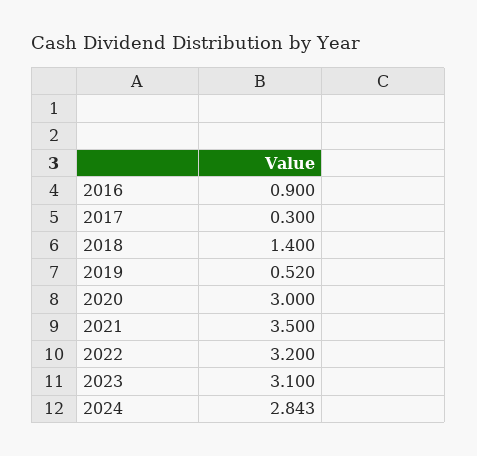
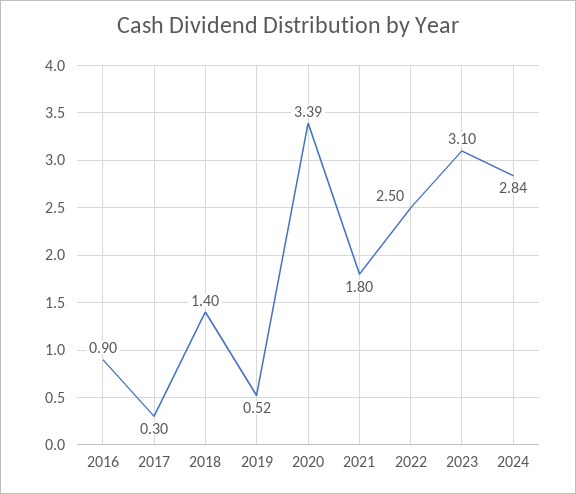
  {
    "2016": 0.9,
    "2017": 0.3,
    "2018": 1.4,
    "2019": 0.52,
-   "2020": 3,
+   "2020": 3.39,
-   "2021": 3.5,
+   "2021": 1.8,
-   "2022": 3.2,
+   "2022": 2.5,
    "2023": 3.1,
    "2024": 2.843
  }

